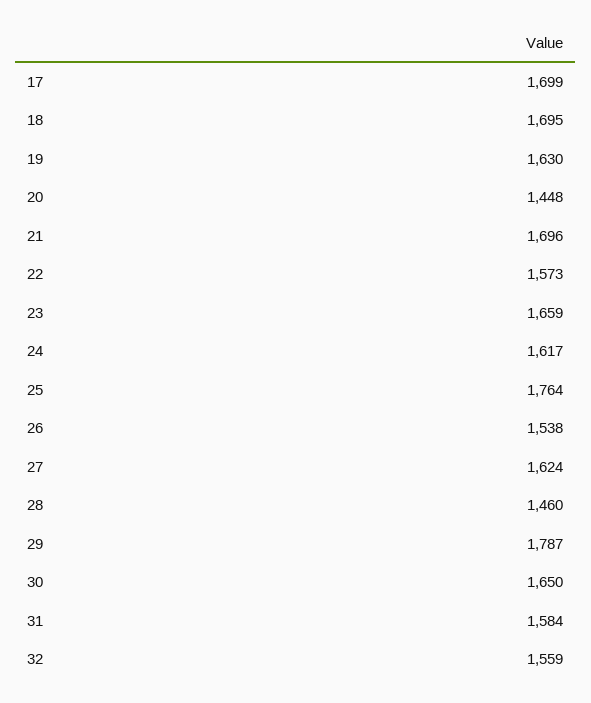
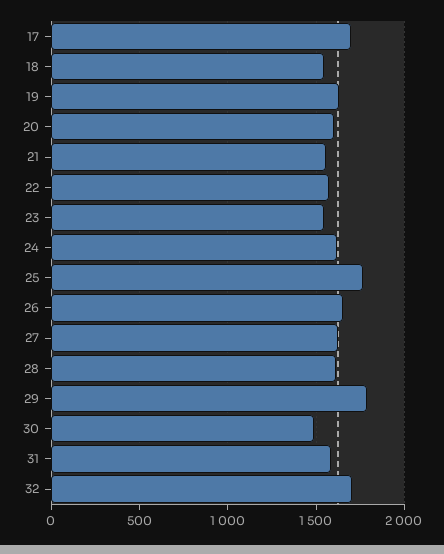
  {
    "17": 1699,
-   "18": 1695,
+   "18": 1550,
    "19": 1630,
-   "20": 1448,
+   "20": 1600,
-   "21": 1696,
+   "21": 1550,
    "22": 1573,
-   "23": 1659,
+   "23": 1550,
    "24": 1617,
    "25": 1764,
-   "26": 1538,
+   "26": 1650,
    "27": 1624,
-   "28": 1460,
+   "28": 1600,
    "29": 1787,
-   "30": 1650,
+   "30": 1500,
    "31": 1584,
-   "32": 1559
+   "32": 1700
  }

